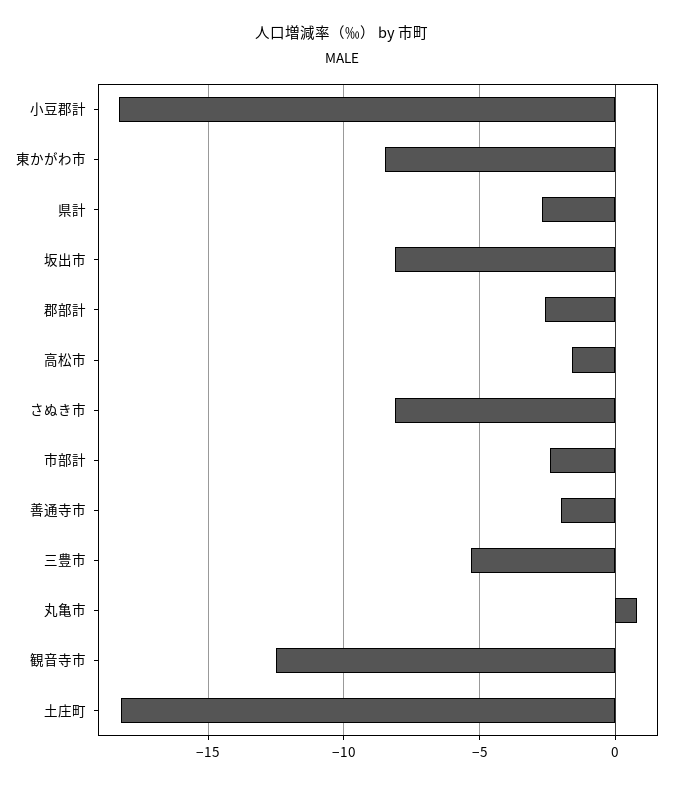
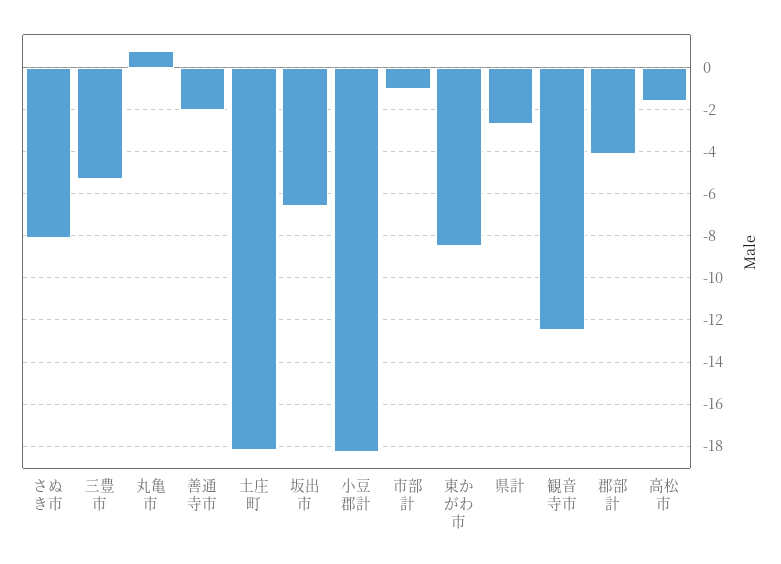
  {
    "小豆郡計": -18.5,
    "東かがわ市": -8.5,
    "県計": -2.5,
-   "坂出市": -8,
+   "坂出市": -6.5,
-   "郡部計": -2.5,
+   "郡部計": -4,
    "高松市": -1.5,
    "さぬき市": -8,
-   "市部計": -2.5,
+   "市部計": -1,
    "善通寺市": -2,
    "三豊市": -5.5,
    "丸亀市": 1,
    "観音寺市": -12.5,
    "土庄町": -18
  }

